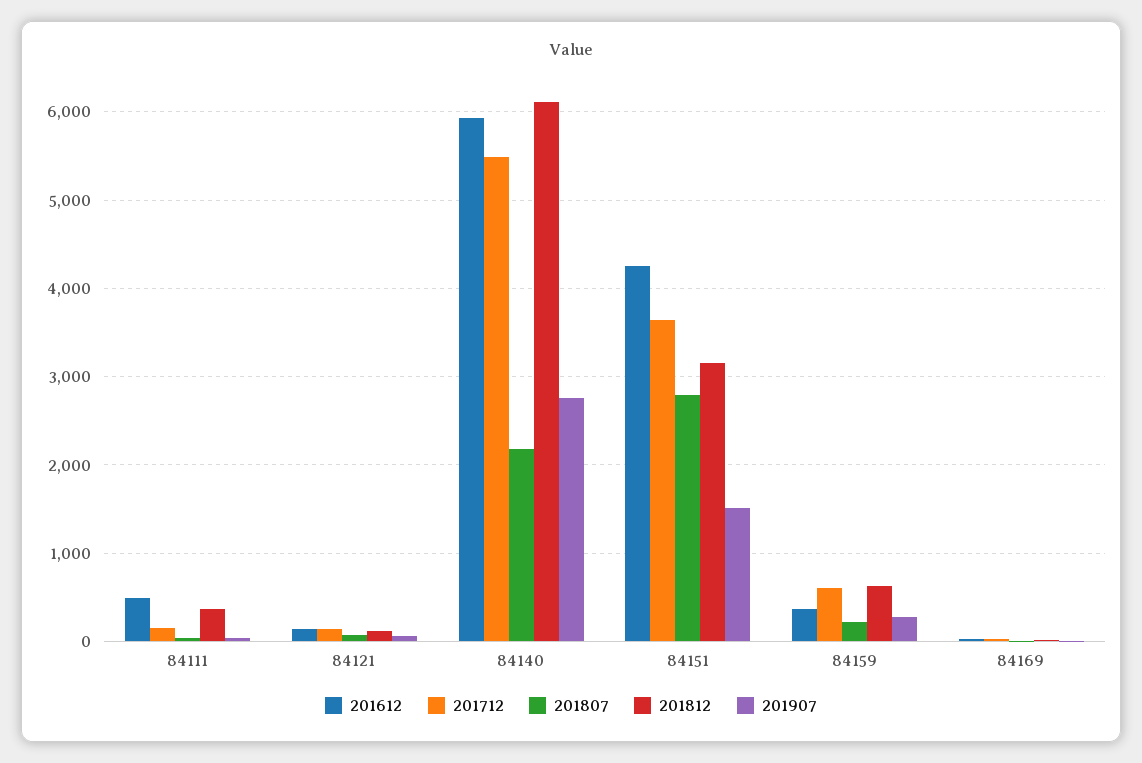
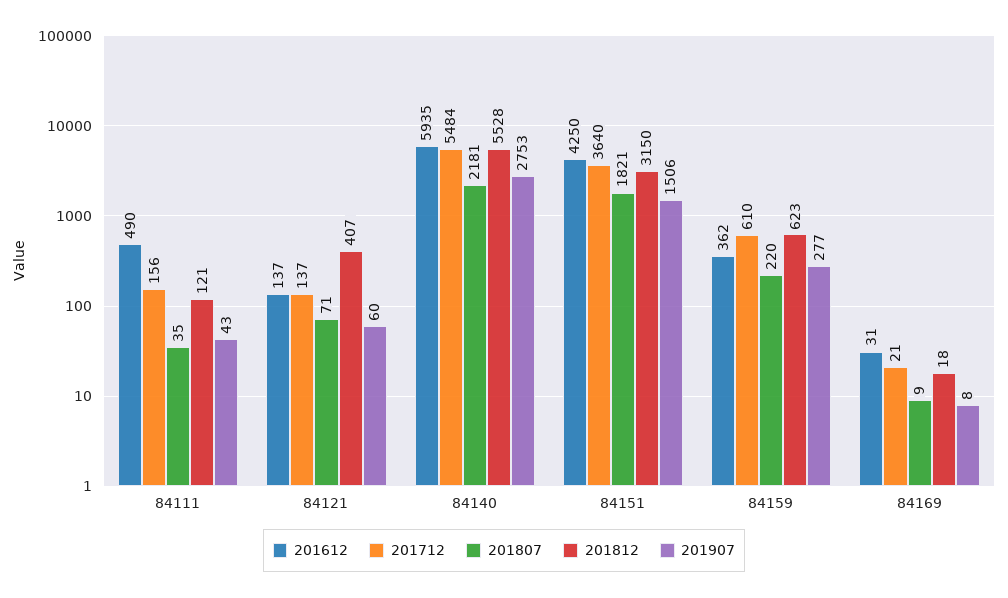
  {
    "201612": {
      "84111": 490,
      "84121": 137,
      "84140": 5935,
      "84151": 4250,
      "84159": 362,
      "84169": 31
    },
    "201712": {
      "84111": 156,
      "84121": 137,
      "84140": 5484,
      "84151": 3640,
      "84159": 610,
      "84169": 21
    },
    "201807": {
      "84111": 35,
      "84121": 71,
      "84140": 2181,
-     "84151": 2800,
+     "84151": 1821,
      "84159": 220,
      "84169": 9
    },
    "201812": {
-     "84111": 400,
+     "84111": 121,
-     "84121": 100,
+     "84121": 407,
-     "84140": 6100,
+     "84140": 5528,
      "84151": 3150,
      "84159": 623,
      "84169": 18
    },
    "201907": {
      "84111": 43,
      "84121": 60,
      "84140": 2753,
      "84151": 1506,
      "84159": 277,
      "84169": 8
    }
  }

